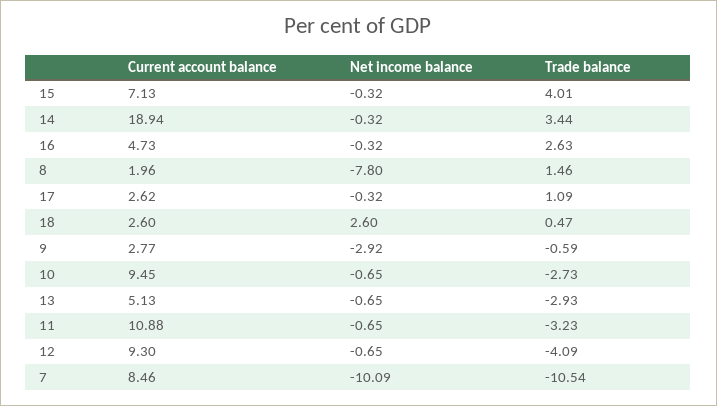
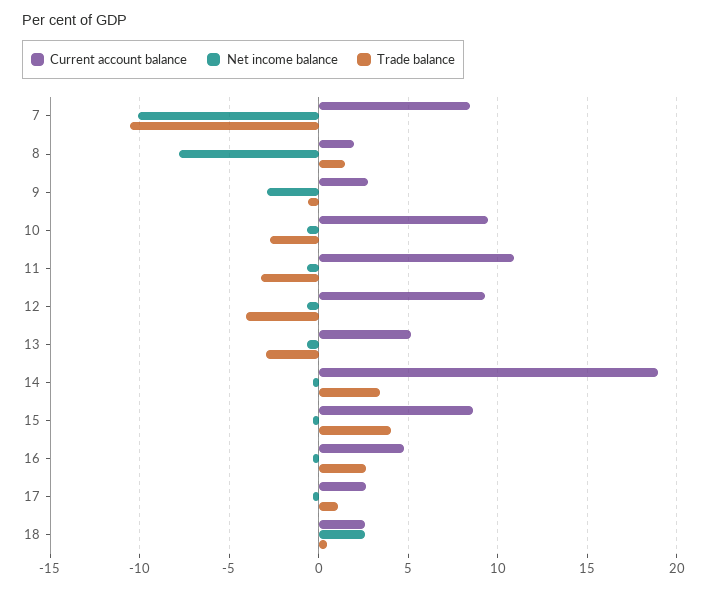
  {
    "Current account balance": {
-     "15": 7.13,
+     "15": 8.5,
      "14": 18.94,
      "16": 4.73,
      "8": 1.96,
      "17": 2.62,
      "18": 2.6,
      "9": 2.77,
      "10": 9.45,
      "13": 5.13,
      "11": 10.88,
      "12": 9.3,
      "7": 8.46
    },
    "Net income balance": {
      "15": -0.32,
      "14": -0.32,
      "16": -0.32,
      "8": -7.8,
      "17": -0.32,
      "18": 2.6,
      "9": -2.92,
      "10": -0.65,
      "13": -0.65,
      "11": -0.65,
      "12": -0.65,
      "7": -10.09
    },
    "Trade balance": {
      "15": 4.01,
      "14": 3.44,
      "16": 2.63,
      "8": 1.46,
      "17": 1.09,
      "18": 0.47,
      "9": -0.59,
      "10": -2.73,
      "13": -2.93,
      "11": -3.23,
      "12": -4.09,
      "7": -10.54
    }
  }

